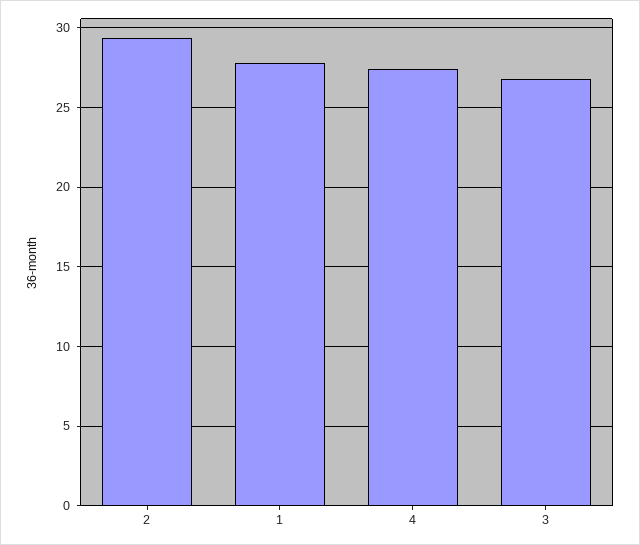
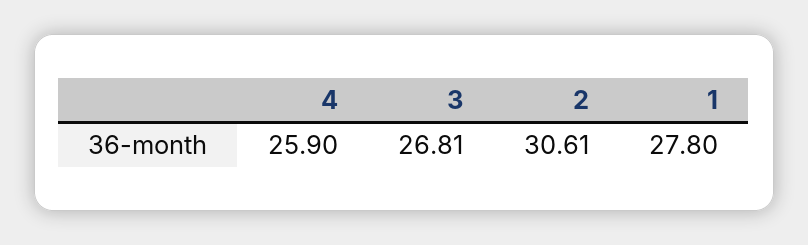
  {
-   "2": 29.5,
+   "2": 30.61,
    "1": 27.8,
-   "4": 27.5,
+   "4": 25.9,
    "3": 26.81
  }

